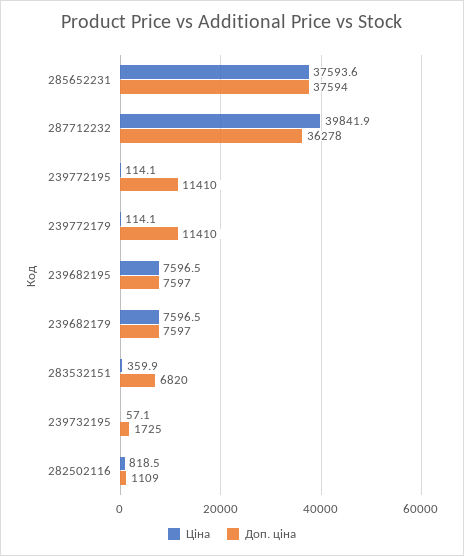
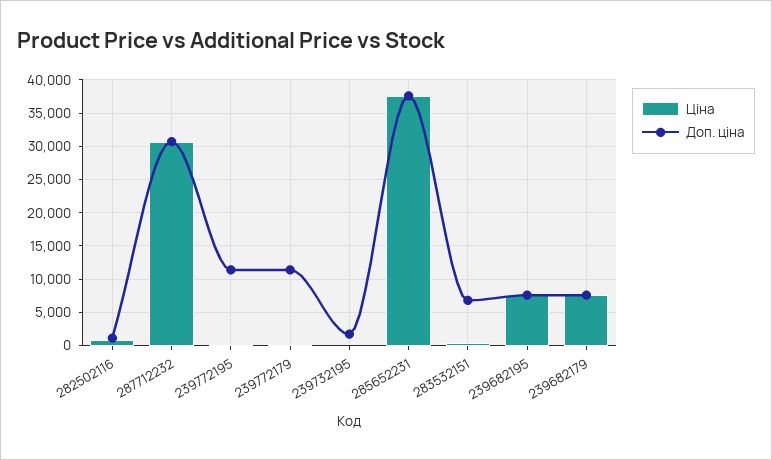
  {
    "Ціна": {
      "285652231": 37593.6,
-     "287712232": 39841.9,
+     "287712232": 31000,
      "239772195": 114.1,
      "239772179": 114.1,
      "239682195": 7596.5,
      "239682179": 7596.5,
      "283532151": 359.9,
      "239732195": 57.1,
      "282502116": 818.5
    },
    "Доп. ціна": {
      "285652231": 37594,
-     "287712232": 36278,
+     "287712232": 31000,
      "239772195": 11410,
      "239772179": 11410,
      "239682195": 7597,
      "239682179": 7597,
      "283532151": 6820,
      "239732195": 1725,
      "282502116": 1109
    }
  }

